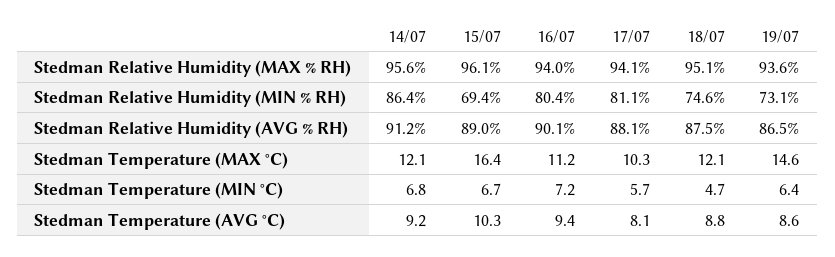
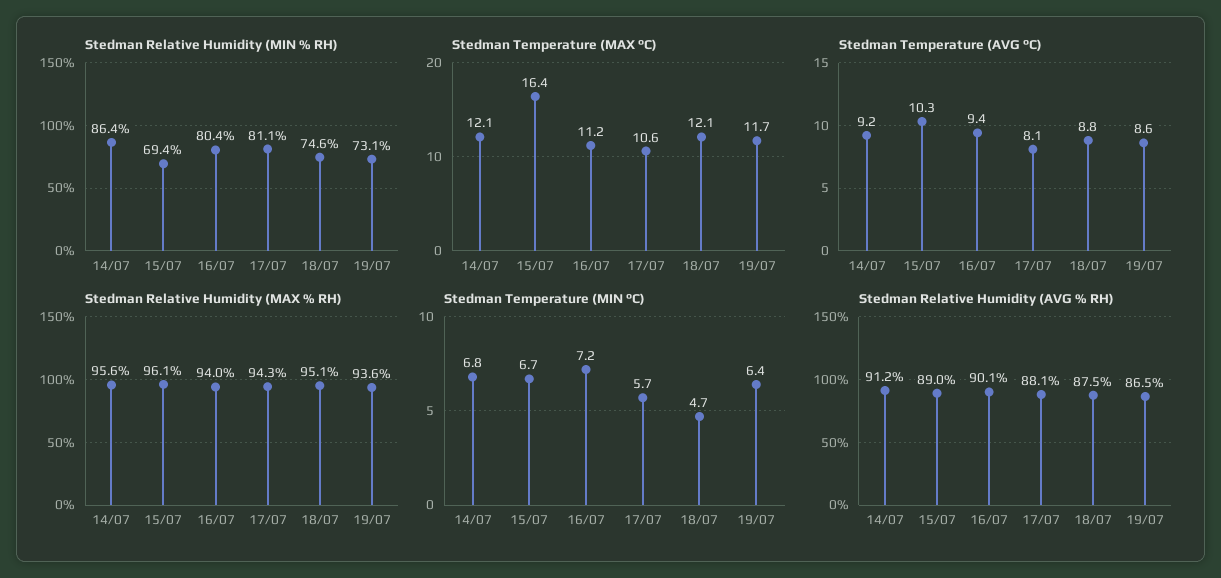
  {
    "Stedman Relative Humidity (MAX % RH)": {
      "14/07": 95.6,
      "15/07": 96.1,
      "16/07": 94,
-     "17/07": 94.1,
+     "17/07": 94.3,
      "18/07": 95.1,
      "19/07": 93.6
    },
    "Stedman Relative Humidity (MIN % RH)": {
      "14/07": 86.4,
      "15/07": 69.4,
      "16/07": 80.4,
      "17/07": 81.1,
      "18/07": 74.6,
      "19/07": 73.1
    },
    "Stedman Relative Humidity (AVG % RH)": {
      "14/07": 91.2,
      "15/07": 89,
      "16/07": 90.1,
      "17/07": 88.1,
      "18/07": 87.5,
      "19/07": 86.5
    },
    "Stedman Temperature (MAX °C)": {
      "14/07": 12.1,
      "15/07": 16.4,
      "16/07": 11.2,
-     "17/07": 10.3,
+     "17/07": 10.6,
      "18/07": 12.1,
-     "19/07": 14.6
+     "19/07": 11.7
    },
    "Stedman Temperature (MIN °C)": {
      "14/07": 6.8,
      "15/07": 6.7,
      "16/07": 7.2,
      "17/07": 5.7,
      "18/07": 4.7,
      "19/07": 6.4
    },
    "Stedman Temperature (AVG °C)": {
      "14/07": 9.2,
      "15/07": 10.3,
      "16/07": 9.4,
      "17/07": 8.1,
      "18/07": 8.8,
      "19/07": 8.6
    }
  }

